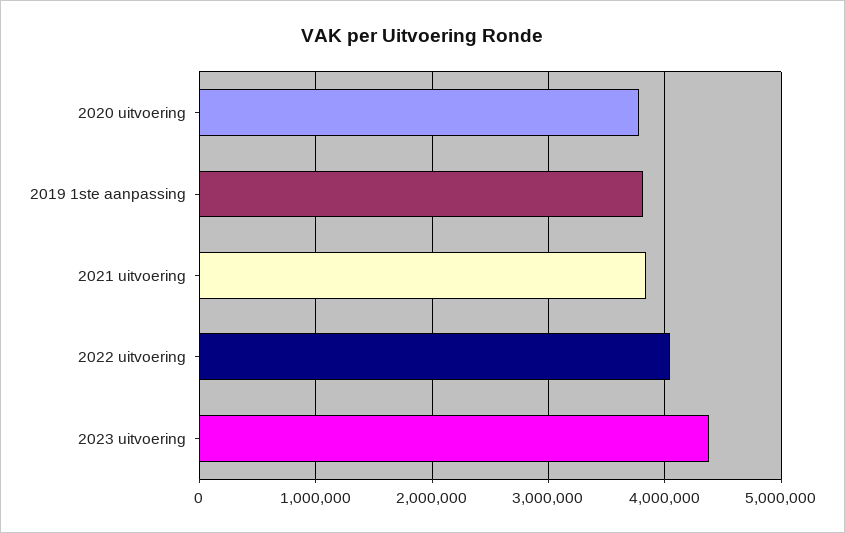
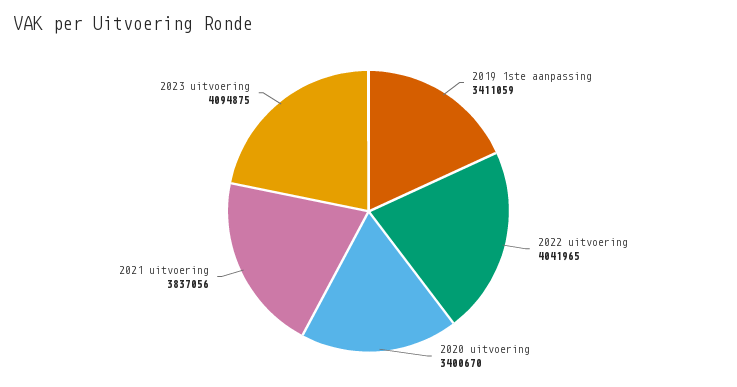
  {
-   "2020 uitvoering": 3800000,
+   "2020 uitvoering": 3400670,
-   "2019 1ste aanpassing": 3800000,
+   "2019 1ste aanpassing": 3411059,
    "2021 uitvoering": 3837056,
    "2022 uitvoering": 4041965,
-   "2023 uitvoering": 4400000
+   "2023 uitvoering": 4094875
  }

